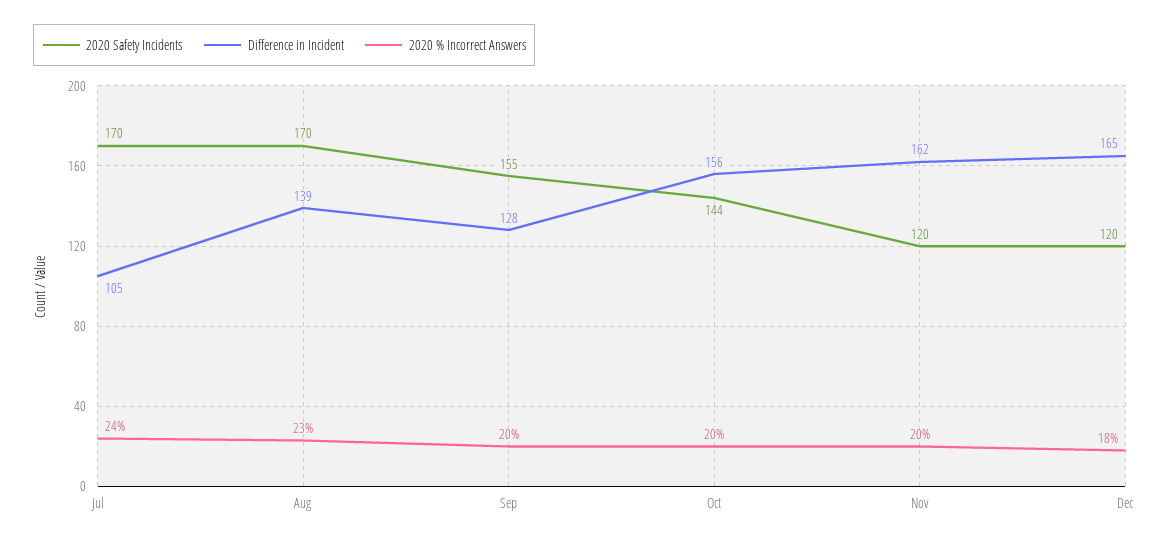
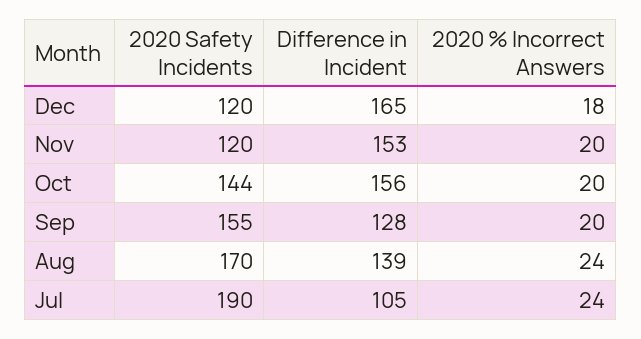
  {
    "2020 Safety Incidents": {
-     "Jul": 170,
+     "Jul": 190,
      "Aug": 170,
      "Sep": 155,
      "Oct": 144,
      "Nov": 120,
      "Dec": 120
    },
    "Difference in Incident": {
      "Jul": 105,
      "Aug": 139,
      "Sep": 128,
      "Oct": 156,
-     "Nov": 162,
+     "Nov": 153,
      "Dec": 165
    },
    "2020 % Incorrect Answers": {
      "Jul": 24,
-     "Aug": 23,
+     "Aug": 24,
      "Sep": 20,
      "Oct": 20,
      "Nov": 20,
      "Dec": 18
    }
  }

